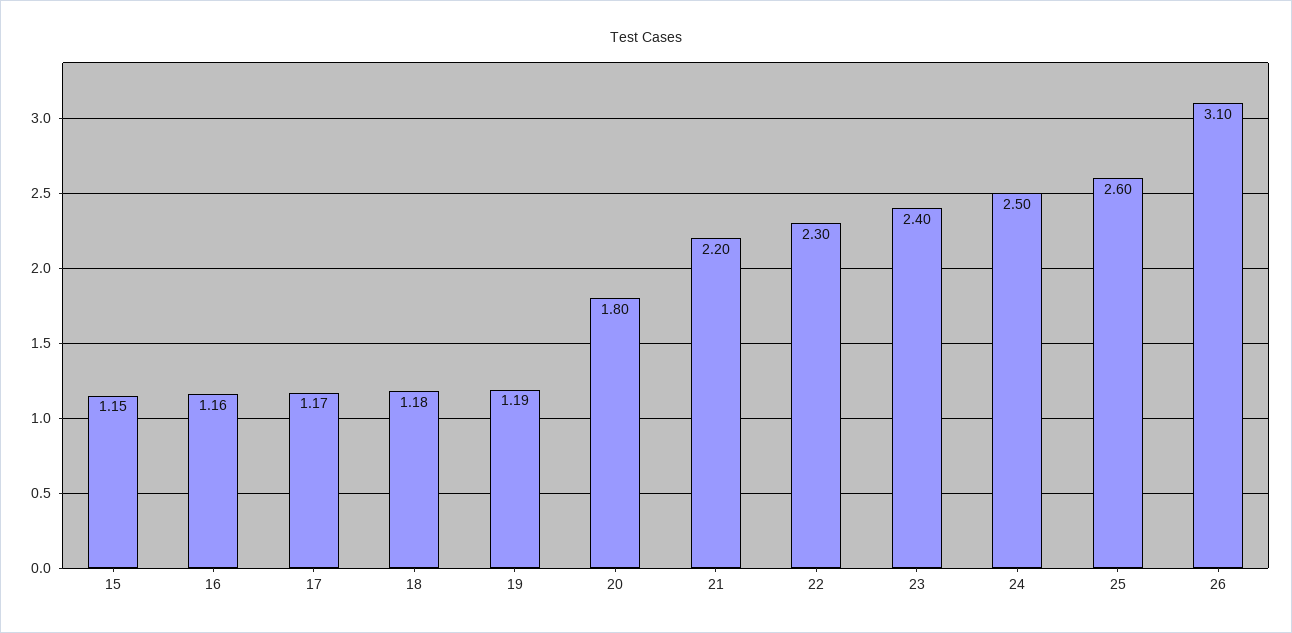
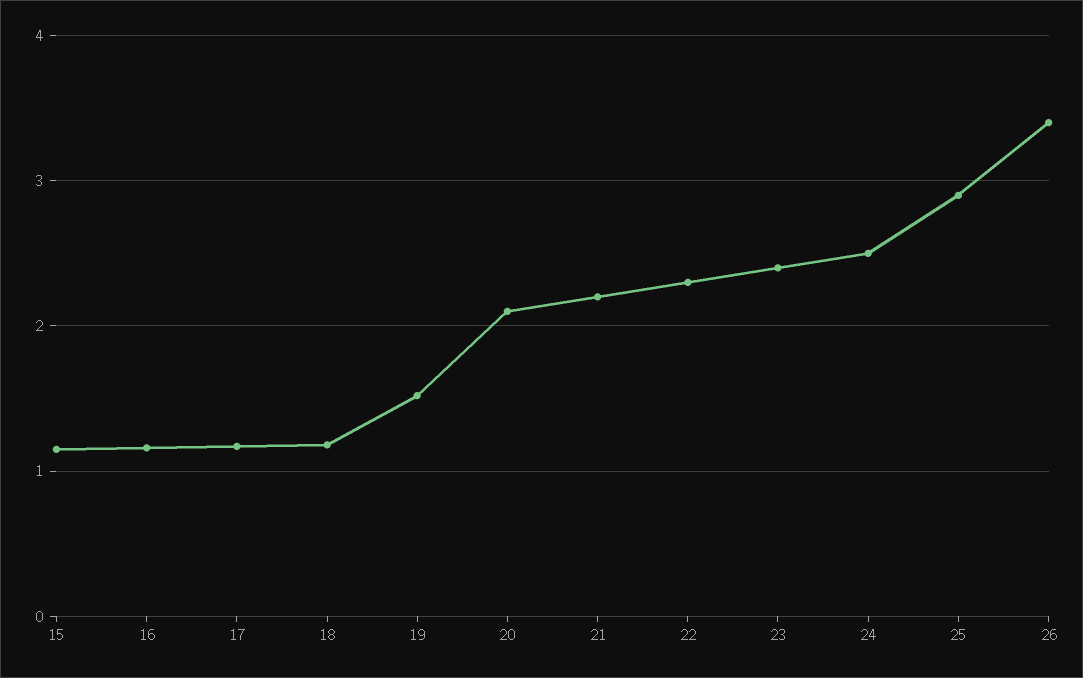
  {
    "15": 1.15,
    "16": 1.16,
    "17": 1.17,
    "18": 1.18,
-   "19": 1.19,
+   "19": 1.5,
-   "20": 1.8,
+   "20": 2.1,
    "21": 2.2,
    "22": 2.3,
    "23": 2.4,
    "24": 2.5,
-   "25": 2.6,
+   "25": 2.9,
-   "26": 3.1
+   "26": 3.4
  }

